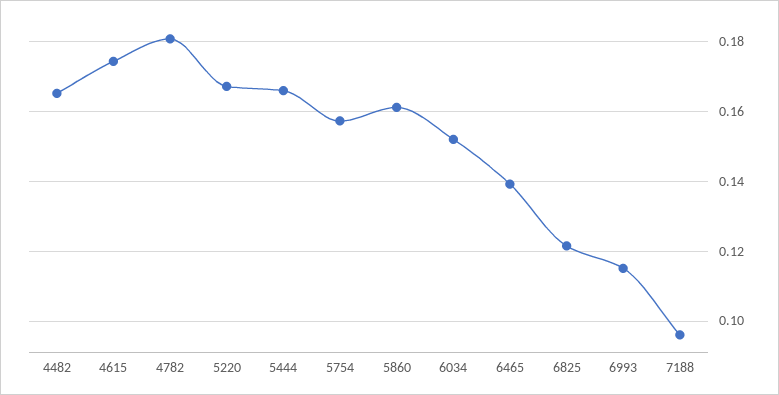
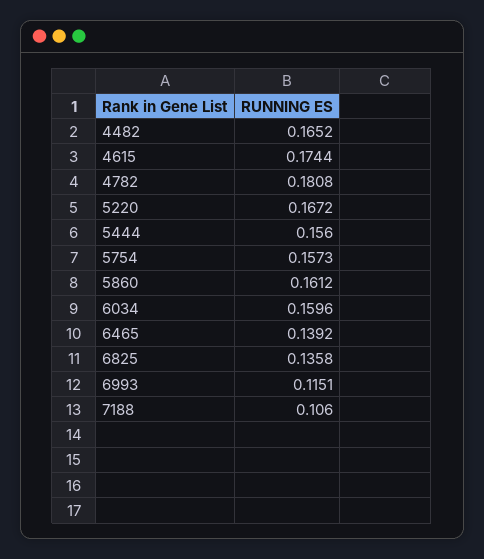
  {
    "4482": 0.1652,
    "4615": 0.1744,
    "4782": 0.1808,
    "5220": 0.1672,
-   "5444": 0.166,
+   "5444": 0.156,
    "5754": 0.1573,
    "5860": 0.1612,
-   "6034": 0.152,
+   "6034": 0.1596,
    "6465": 0.1392,
-   "6825": 0.122,
+   "6825": 0.1358,
    "6993": 0.1151,
-   "7188": 0.096
+   "7188": 0.106
  }

